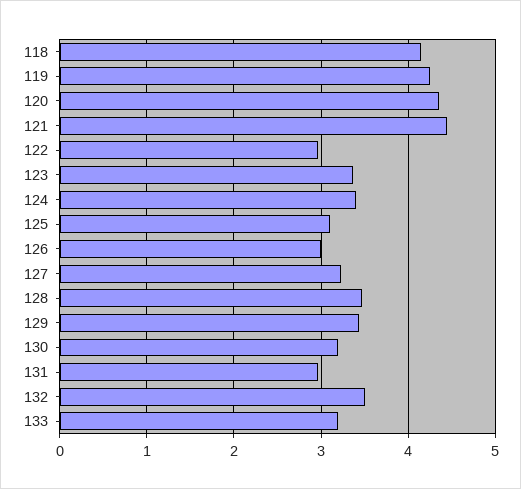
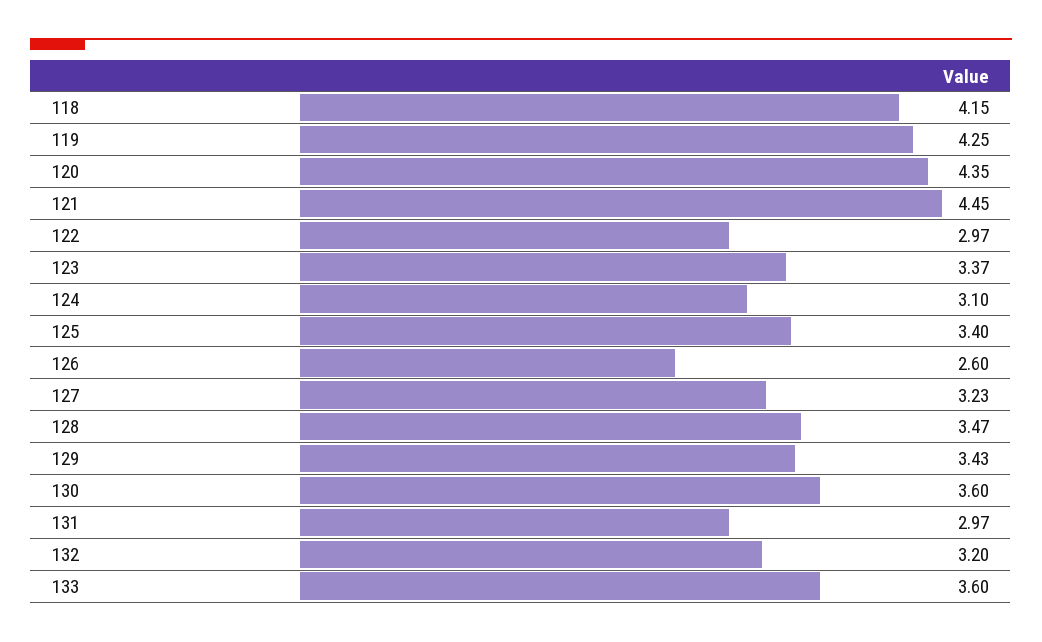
  {
    "118": 4.15,
    "119": 4.25,
    "120": 4.35,
    "121": 4.45,
    "122": 2.97,
    "123": 3.37,
-   "124": 3.4,
+   "124": 3.1,
-   "125": 3.1,
+   "125": 3.4,
-   "126": 3,
+   "126": 2.6,
    "127": 3.23,
    "128": 3.47,
    "129": 3.43,
-   "130": 3.2,
+   "130": 3.6,
    "131": 2.97,
-   "132": 3.5,
+   "132": 3.2,
-   "133": 3.2
+   "133": 3.6
  }

